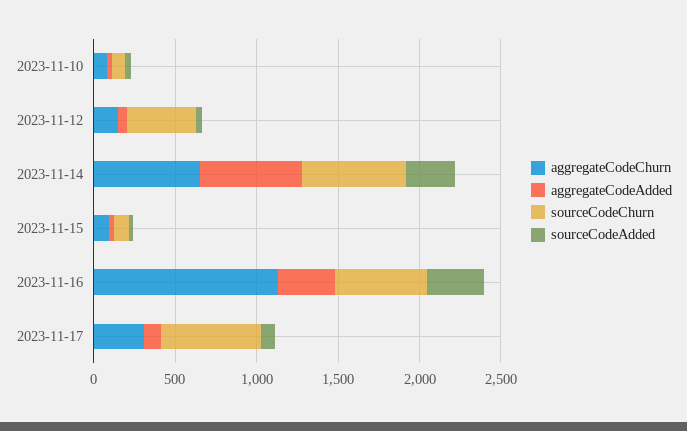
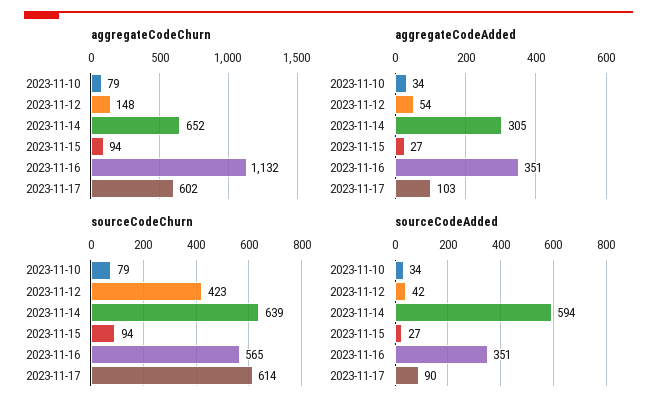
  {
    "aggregateCodeChurn": {
      "2023-11-10": 79,
      "2023-11-12": 148,
      "2023-11-14": 652,
      "2023-11-15": 94,
      "2023-11-16": 1132,
-     "2023-11-17": 300
+     "2023-11-17": 602
    },
    "aggregateCodeAdded": {
      "2023-11-10": 34,
      "2023-11-12": 54,
-     "2023-11-14": 600,
+     "2023-11-14": 305,
      "2023-11-15": 27,
      "2023-11-16": 351,
      "2023-11-17": 103
    },
    "sourceCodeChurn": {
      "2023-11-10": 79,
      "2023-11-12": 423,
      "2023-11-14": 639,
      "2023-11-15": 94,
      "2023-11-16": 565,
      "2023-11-17": 614
    },
    "sourceCodeAdded": {
      "2023-11-10": 34,
      "2023-11-12": 42,
-     "2023-11-14": 300,
+     "2023-11-14": 594,
      "2023-11-15": 27,
      "2023-11-16": 351,
      "2023-11-17": 90
    }
  }

